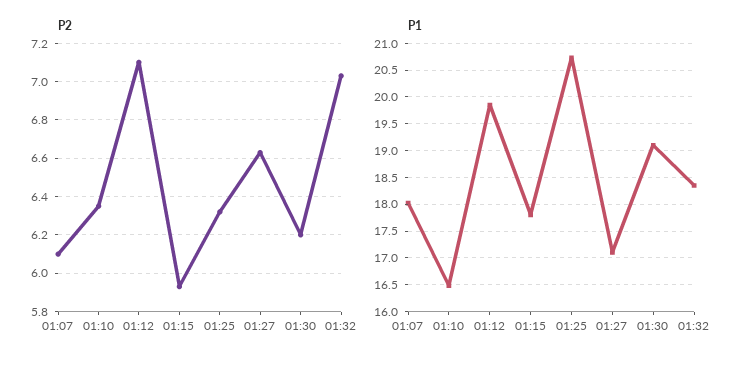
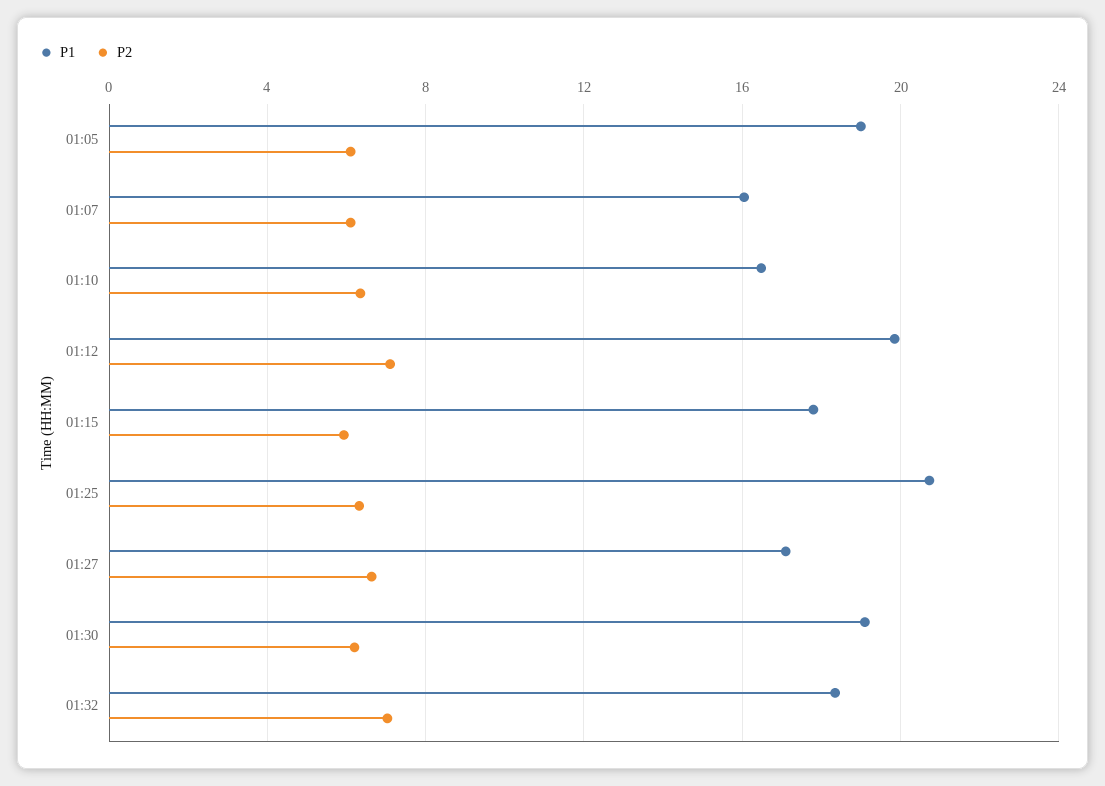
  {
    "P2": {
      "01:07": 6.1,
      "01:10": 6.35,
      "01:12": 7.1,
      "01:15": 5.95,
      "01:25": 6.3,
      "01:27": 6.65,
      "01:30": 6.2,
-     "01:32": 7.05
+     "01:32": 7.05,
+     "01:05": 6
    },
    "P1": {
-     "01:07": 18,
+     "01:07": 16,
      "01:10": 16.5,
      "01:12": 19.75,
      "01:15": 17.75,
      "01:25": 20.75,
      "01:27": 17,
      "01:30": 19,
-     "01:32": 18.25
+     "01:32": 18.25,
+     "01:05": 19
    }
  }

